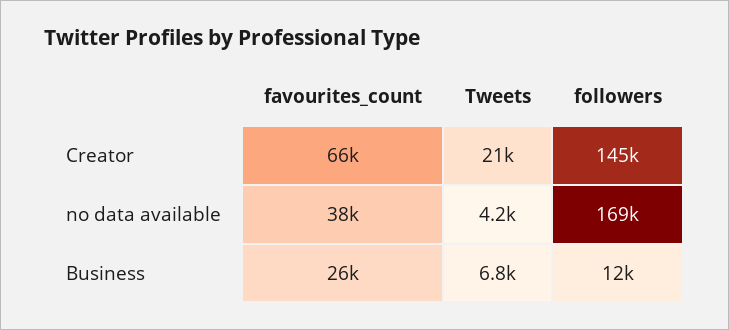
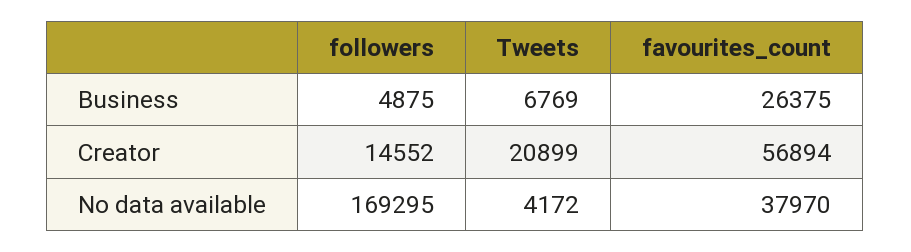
  {
    "favourites_count": {
-     "Creator": 66000,
+     "Creator": 56894,
      "no data available": 37970,
      "Business": 26375
    },
    "Tweets": {
      "Creator": 20899,
      "no data available": 4172,
      "Business": 6769
    },
    "followers": {
-     "Creator": 145000,
+     "Creator": 14552,
      "no data available": 169295,
-     "Business": 12000
+     "Business": 4875
    }
  }

